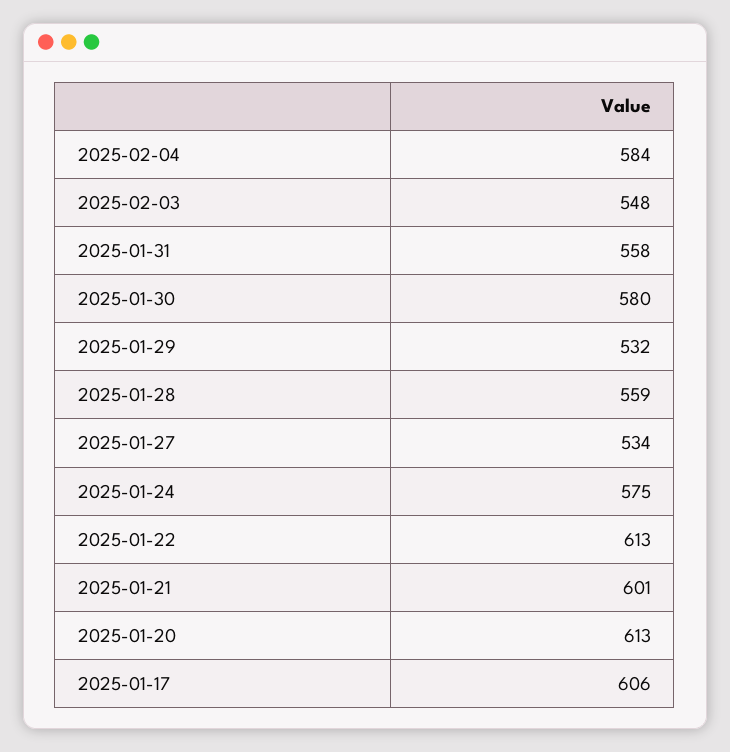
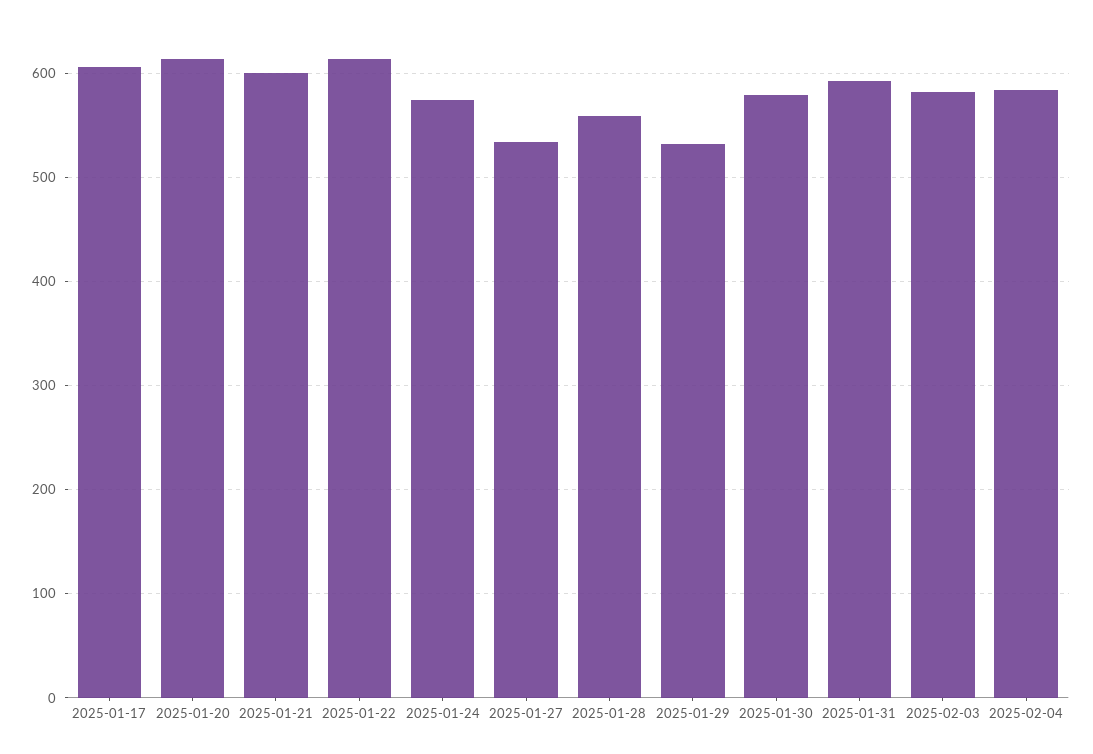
  {
    "2025-02-04": 584,
-   "2025-02-03": 548,
+   "2025-02-03": 580,
-   "2025-01-31": 558,
+   "2025-01-31": 590,
    "2025-01-30": 580,
    "2025-01-29": 532,
    "2025-01-28": 559,
    "2025-01-27": 534,
    "2025-01-24": 575,
    "2025-01-22": 613,
    "2025-01-21": 601,
    "2025-01-20": 613,
    "2025-01-17": 606
  }

